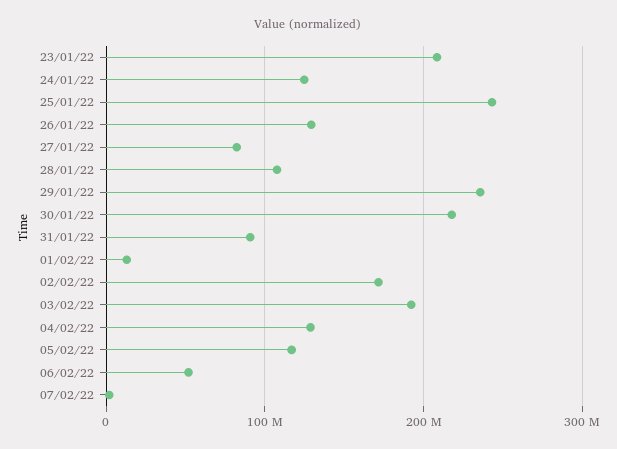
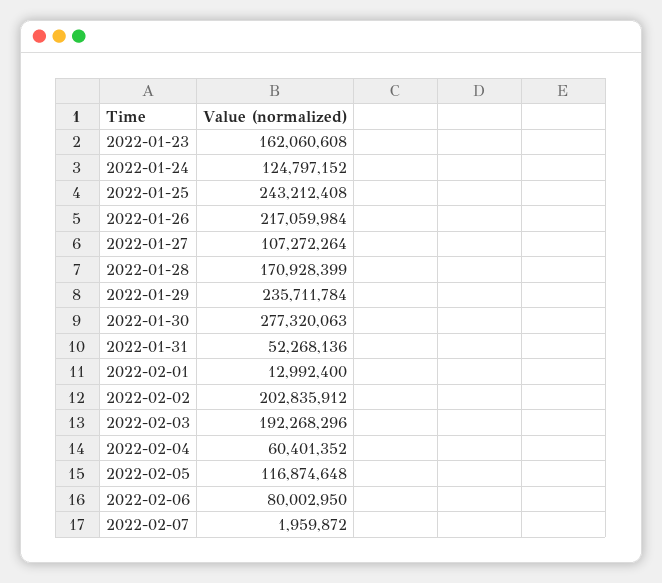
  {
-   "23/01/22": 210000000,
+   "23/01/22": 162060608,
    "24/01/22": 124797152,
    "25/01/22": 243212408,
-   "26/01/22": 130000000,
+   "26/01/22": 217059984,
-   "27/01/22": 80000000,
+   "27/01/22": 107272264,
-   "28/01/22": 110000000,
+   "28/01/22": 170928399,
    "29/01/22": 235711784,
-   "30/01/22": 220000000,
+   "30/01/22": 277320063,
-   "31/01/22": 90000000,
+   "31/01/22": 52268136,
    "01/02/22": 12992400,
-   "02/02/22": 170000000,
+   "02/02/22": 202835912,
    "03/02/22": 192268296,
-   "04/02/22": 130000000,
+   "04/02/22": 60401352,
    "05/02/22": 116874648,
-   "06/02/22": 50000000,
+   "06/02/22": 80002950,
    "07/02/22": 1959872
  }

